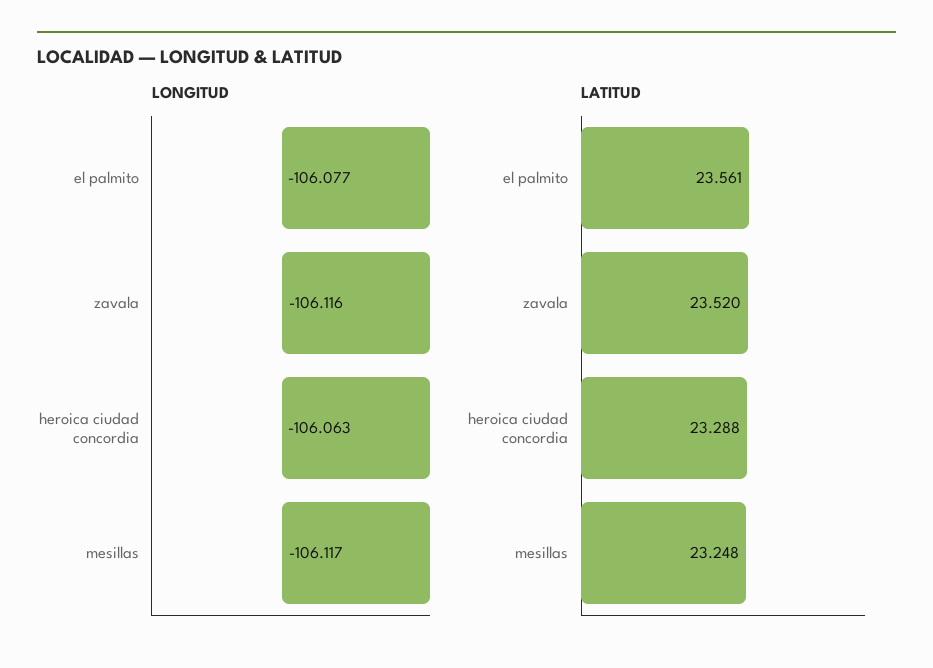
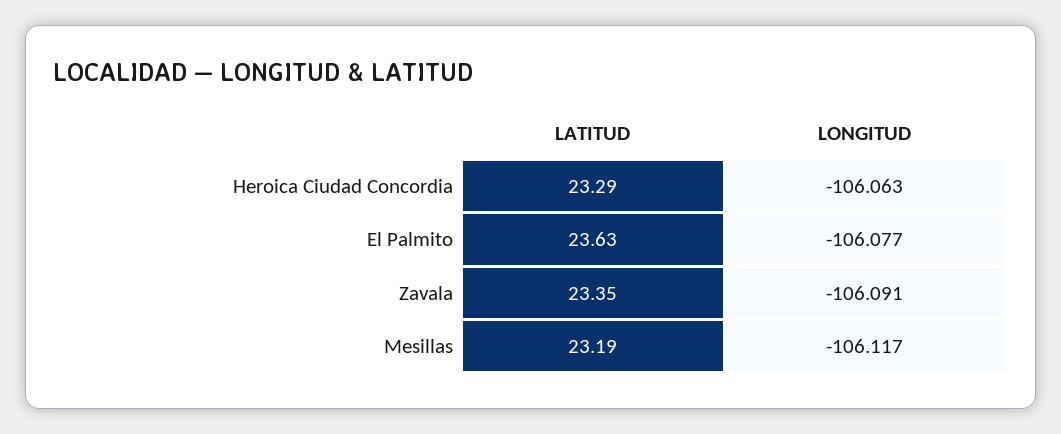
  {
    "LONGITUD": {
      "el palmito": -106.077,
-     "zavala": -106.116,
+     "zavala": -106.091,
      "heroica ciudad concordia": -106.063,
      "mesillas": -106.117
    },
    "LATITUD": {
-     "el palmito": 23.561,
+     "el palmito": 23.63,
-     "zavala": 23.52,
+     "zavala": 23.35,
      "heroica ciudad concordia": 23.288,
-     "mesillas": 23.248
+     "mesillas": 23.19
    }
  }

